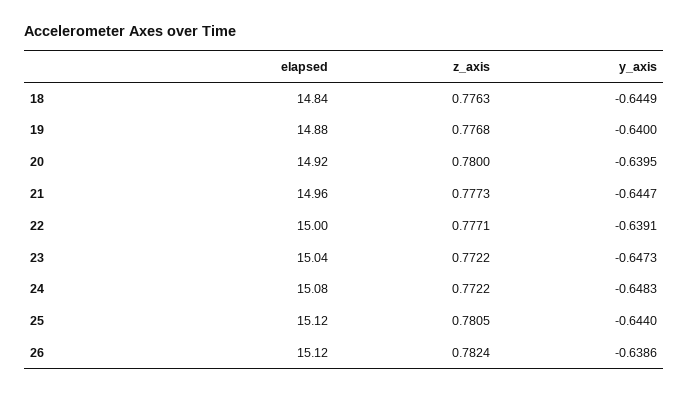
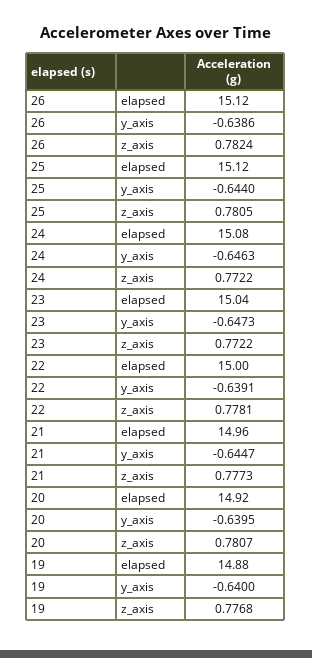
  {
    "elapsed": {
-     "18": 14.84,
      "19": 14.88,
      "20": 14.92,
      "21": 14.96,
      "22": 15,
      "23": 15.04,
      "24": 15.08,
      "25": 15.12,
      "26": 15.12
    },
    "z_axis": {
-     "18": 0.7763,
      "19": 0.7768,
-     "20": 0.78,
+     "20": 0.7807,
      "21": 0.7773,
-     "22": 0.7771,
+     "22": 0.7781,
      "23": 0.7722,
      "24": 0.7722,
      "25": 0.7805,
      "26": 0.7824
    },
    "y_axis": {
-     "18": -0.6449,
      "19": -0.64,
      "20": -0.6395,
      "21": -0.6447,
      "22": -0.6391,
      "23": -0.6473,
-     "24": -0.6483,
+     "24": -0.6463,
      "25": -0.644,
      "26": -0.6386
    }
  }

